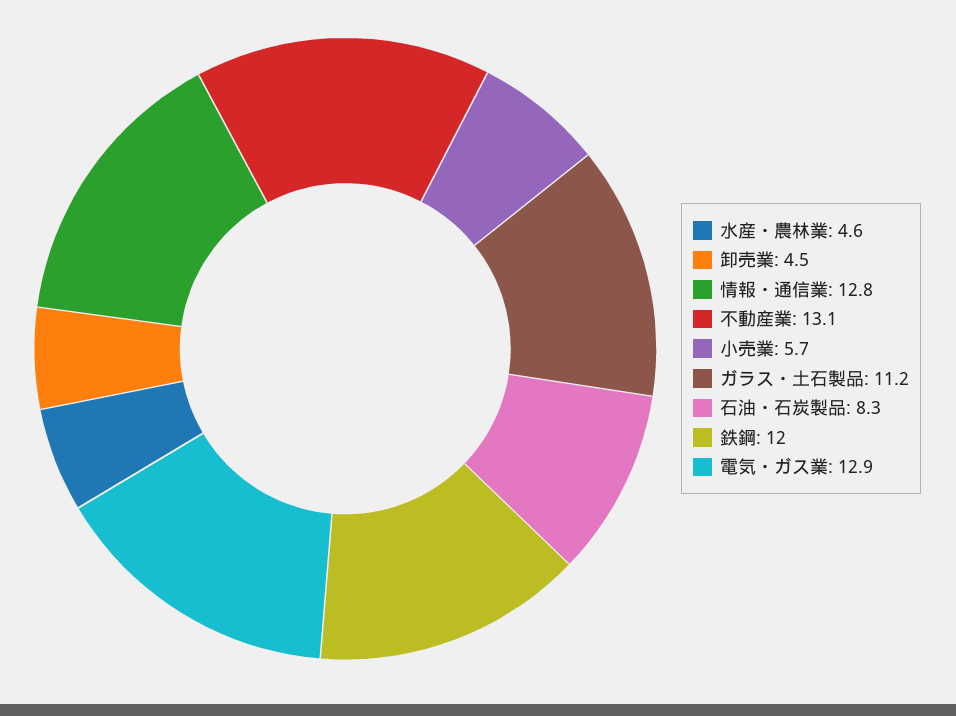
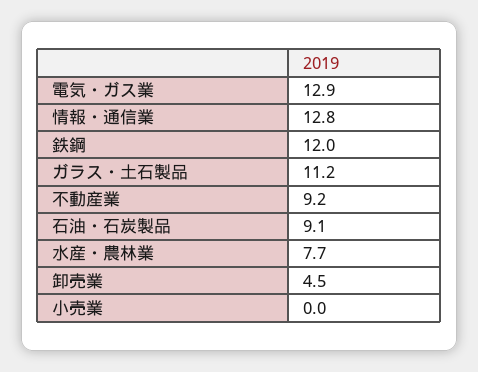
  {
-   "水産・農林業": 4.6,
+   "水産・農林業": 7.7,
    "卸売業": 4.5,
    "情報・通信業": 12.8,
-   "不動産業": 13.1,
+   "不動産業": 9.2,
-   "小売業": 5.7,
+   "小売業": 0,
    "ガラス・土石製品": 11.2,
-   "石油・石炭製品": 8.3,
+   "石油・石炭製品": 9.1,
    "鉄鋼": 12,
    "電気・ガス業": 12.9
  }

